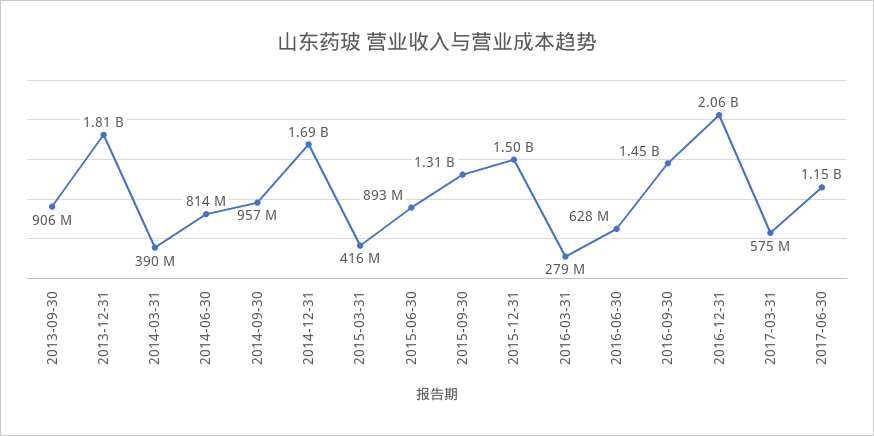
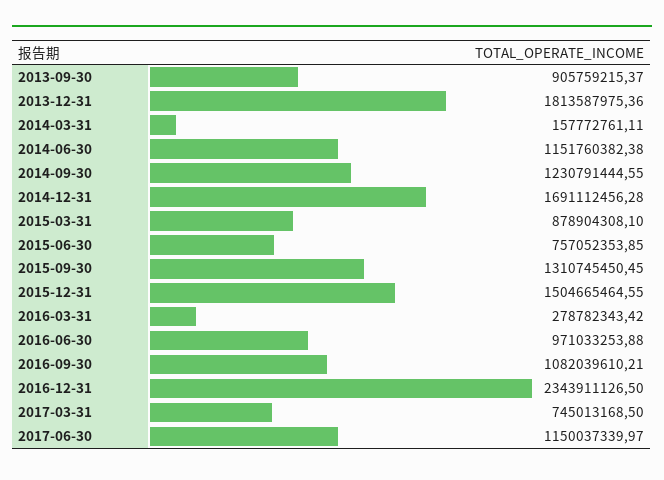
  {
    "2013-09-30": 905759215.37,
    "2013-12-31": 1813587975.36,
-   "2014-03-31": 390000000,
+   "2014-03-31": 157772761.11,
-   "2014-06-30": 814000000,
+   "2014-06-30": 1151760382.38,
-   "2014-09-30": 957000000,
+   "2014-09-30": 1230791444.55,
    "2014-12-31": 1691112456.28,
-   "2015-03-31": 416000000,
+   "2015-03-31": 878904308.1,
-   "2015-06-30": 893000000,
+   "2015-06-30": 757052353.85,
    "2015-09-30": 1310745450.45,
    "2015-12-31": 1504665464.55,
    "2016-03-31": 278782343.42,
-   "2016-06-30": 628000000,
+   "2016-06-30": 971033253.88,
-   "2016-09-30": 1450000000,
+   "2016-09-30": 1082039610.21,
-   "2016-12-31": 2060000000,
+   "2016-12-31": 2343911126.5,
-   "2017-03-31": 575000000,
+   "2017-03-31": 745013168.5,
    "2017-06-30": 1150037339.97
  }

